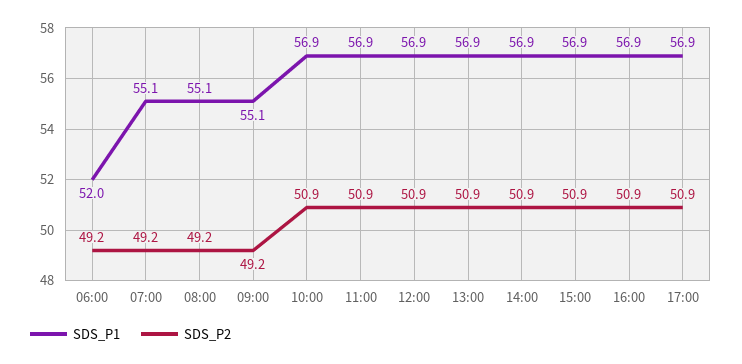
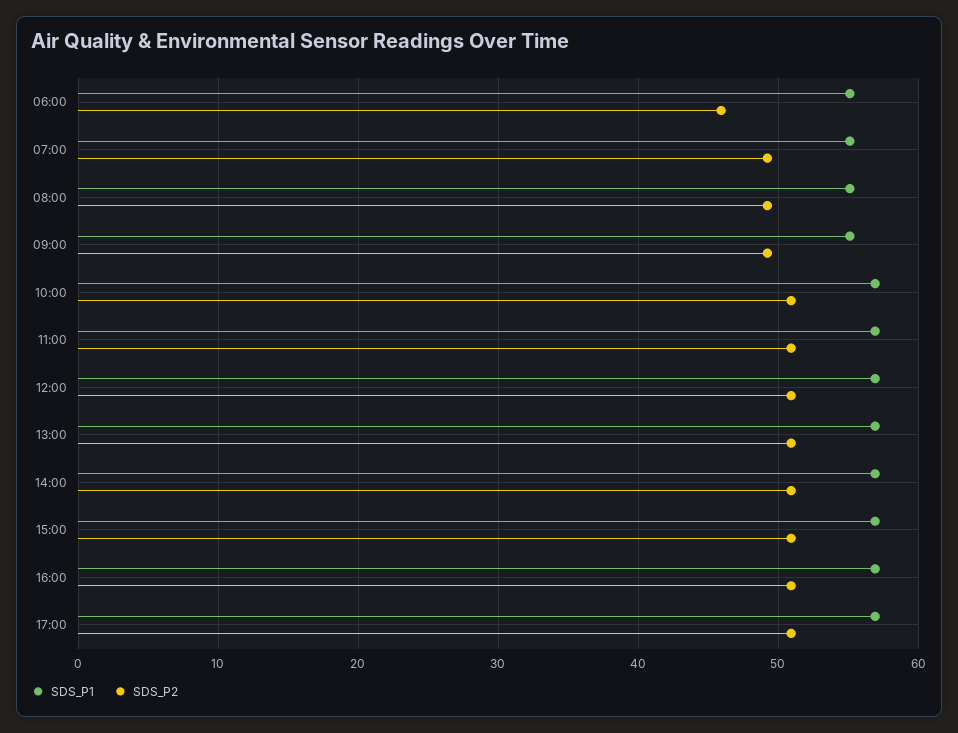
  {
    "SDS_P1": {
-     "06:00": 52,
+     "06:00": 55,
      "07:00": 55.1,
      "08:00": 55.1,
      "09:00": 55.1,
      "10:00": 56.9,
      "11:00": 56.9,
      "12:00": 56.9,
      "13:00": 56.9,
      "14:00": 56.9,
      "15:00": 56.9,
      "16:00": 56.9,
      "17:00": 56.9
    },
    "SDS_P2": {
-     "06:00": 49.2,
+     "06:00": 46,
      "07:00": 49.2,
      "08:00": 49.2,
      "09:00": 49.2,
      "10:00": 50.9,
      "11:00": 50.9,
      "12:00": 50.9,
      "13:00": 50.9,
      "14:00": 50.9,
      "15:00": 50.9,
      "16:00": 50.9,
      "17:00": 50.9
    }
  }

